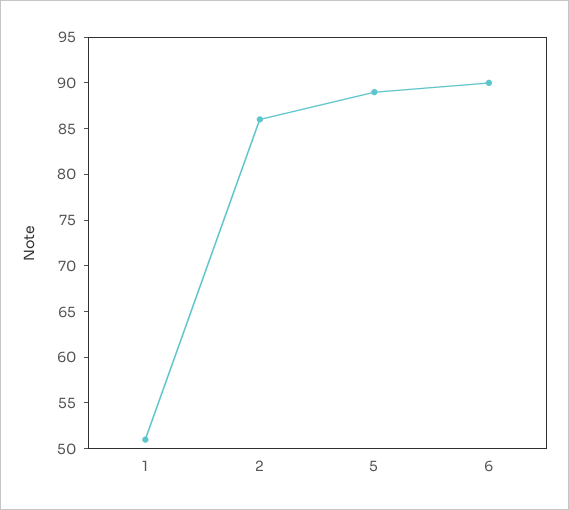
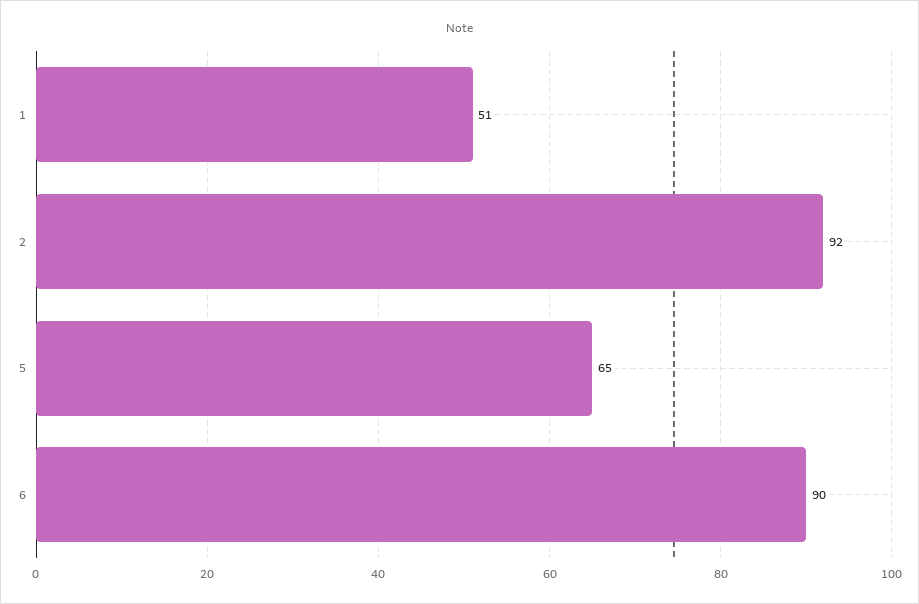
  {
    "1": 51,
-   "2": 86,
+   "2": 92,
-   "5": 89,
+   "5": 65,
    "6": 90
  }

